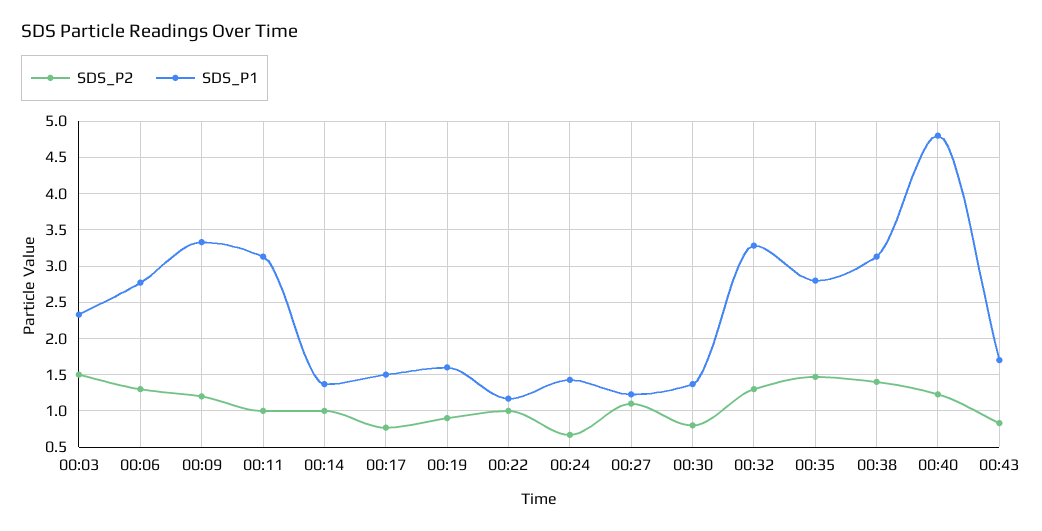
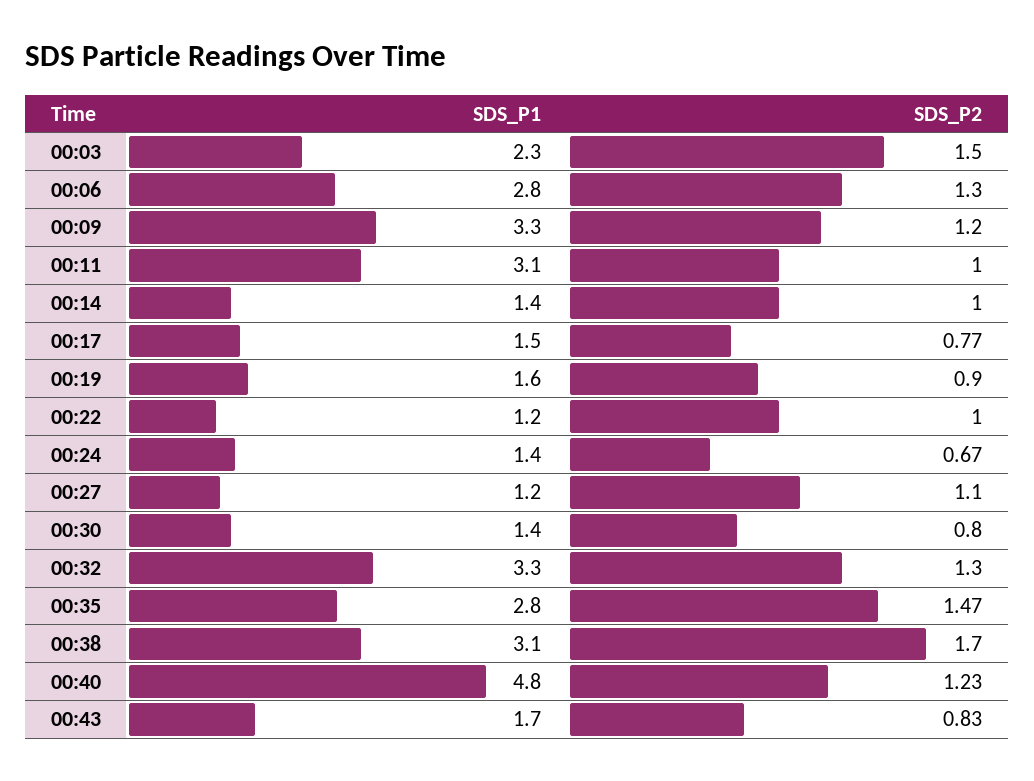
  {
    "SDS_P2": {
      "00:03": 1.5,
      "00:06": 1.3,
      "00:09": 1.2,
      "00:11": 1,
      "00:14": 1,
      "00:17": 0.77,
      "00:19": 0.9,
      "00:22": 1,
      "00:24": 0.67,
      "00:27": 1.1,
      "00:30": 0.8,
      "00:32": 1.3,
      "00:35": 1.47,
-     "00:38": 1.4,
+     "00:38": 1.7,
      "00:40": 1.23,
      "00:43": 0.83
    },
    "SDS_P1": {
      "00:03": 2.3,
      "00:06": 2.8,
      "00:09": 3.3,
      "00:11": 3.1,
      "00:14": 1.4,
      "00:17": 1.5,
      "00:19": 1.6,
      "00:22": 1.2,
      "00:24": 1.4,
      "00:27": 1.2,
      "00:30": 1.4,
      "00:32": 3.3,
      "00:35": 2.8,
      "00:38": 3.1,
      "00:40": 4.8,
      "00:43": 1.7
    }
  }

